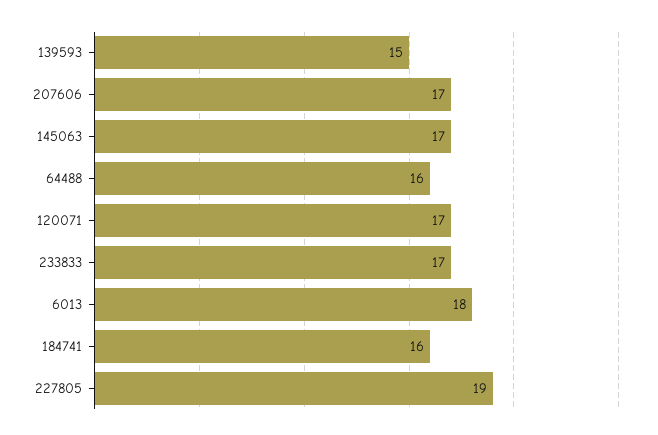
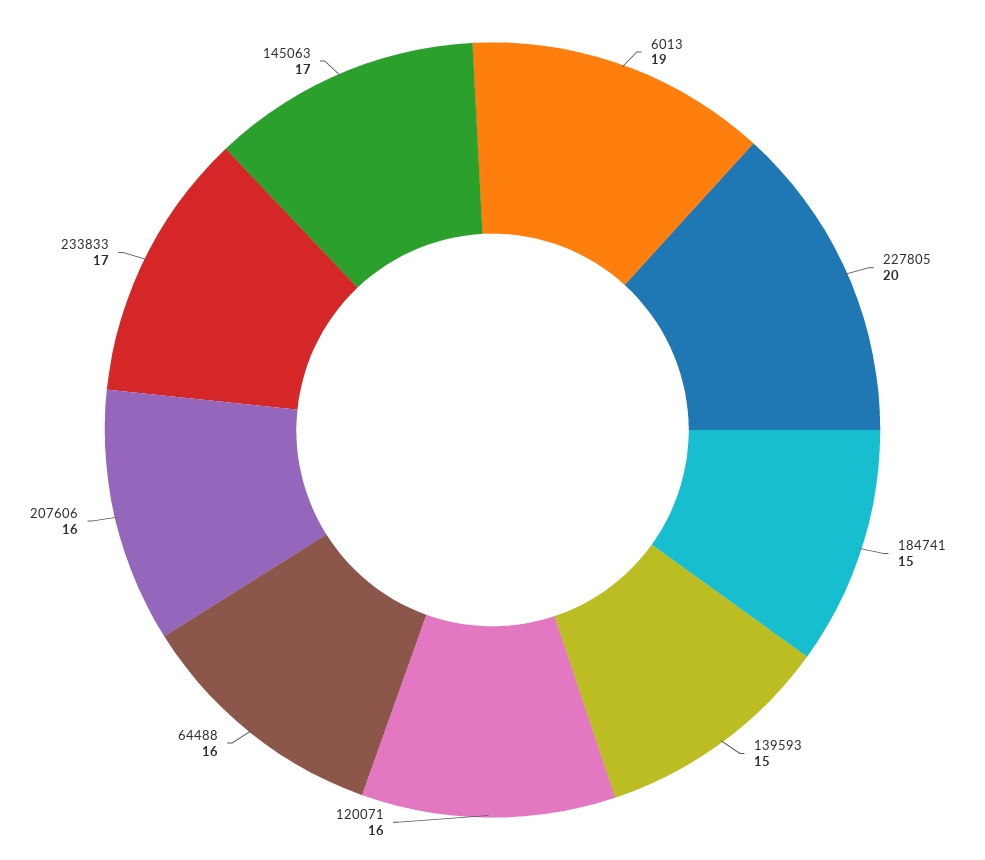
  {
    "139593": 15,
-   "207606": 17,
+   "207606": 16,
    "145063": 17,
    "64488": 16,
-   "120071": 17,
+   "120071": 16,
    "233833": 17,
-   "6013": 18,
+   "6013": 19,
-   "184741": 16,
+   "184741": 15,
-   "227805": 19
+   "227805": 20
  }

